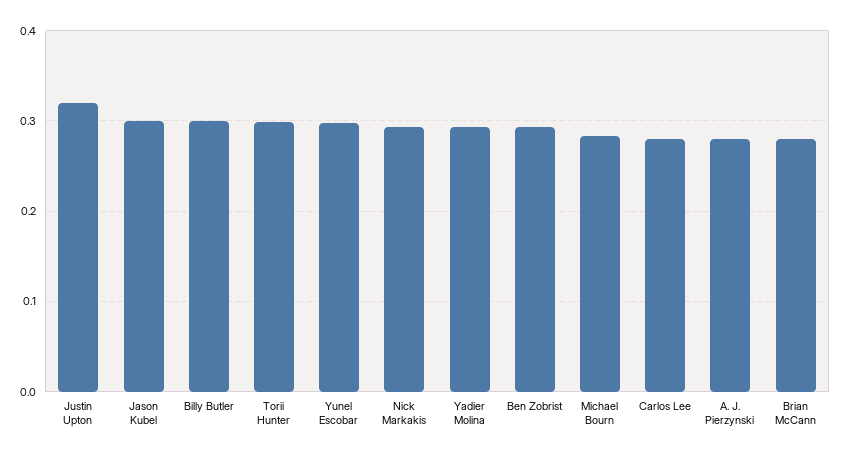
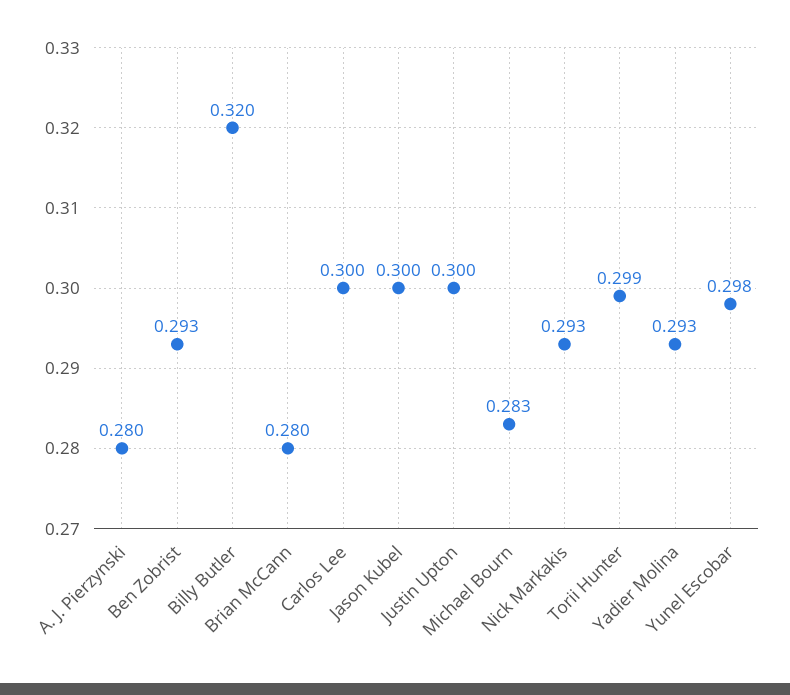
  {
-   "Justin Upton": 0.32,
+   "Justin Upton": 0.3,
    "Jason Kubel": 0.3,
-   "Billy Butler": 0.3,
+   "Billy Butler": 0.32,
    "Torii Hunter": 0.299,
    "Yunel Escobar": 0.298,
    "Nick Markakis": 0.293,
    "Yadier Molina": 0.293,
    "Ben Zobrist": 0.293,
    "Michael Bourn": 0.283,
-   "Carlos Lee": 0.28,
+   "Carlos Lee": 0.3,
    "A. J. Pierzynski": 0.28,
    "Brian McCann": 0.28
  }

